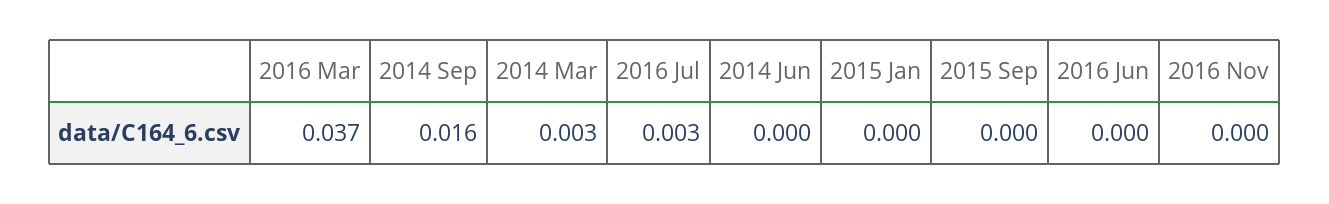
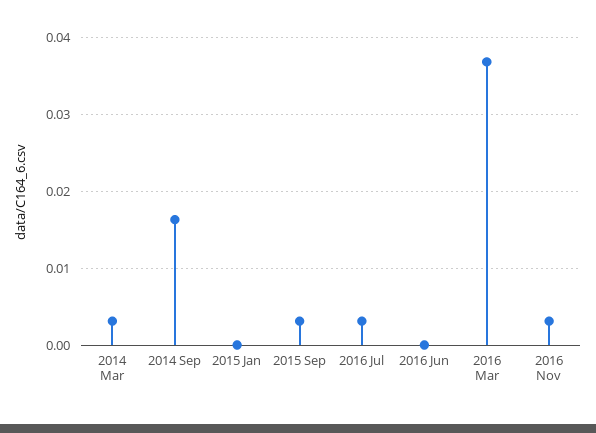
  {
    "2016 Mar": 0.037,
    "2014 Sep": 0.016,
    "2014 Mar": 0.003,
    "2016 Jul": 0.003,
-   "2014 Jun": 0,
    "2015 Jan": 0,
-   "2015 Sep": 0,
+   "2015 Sep": 0.003,
    "2016 Jun": 0,
-   "2016 Nov": 0
+   "2016 Nov": 0.003
  }

